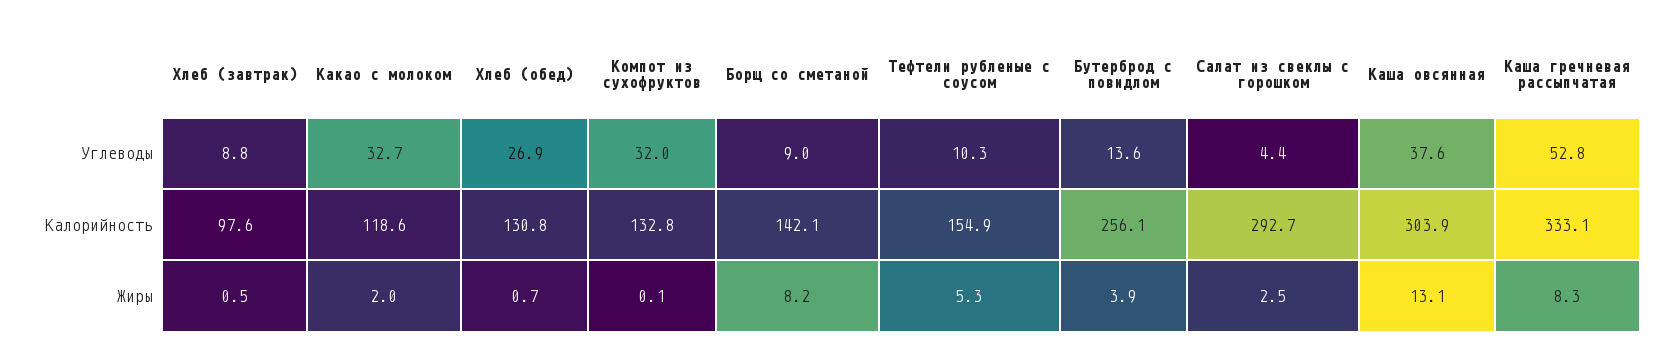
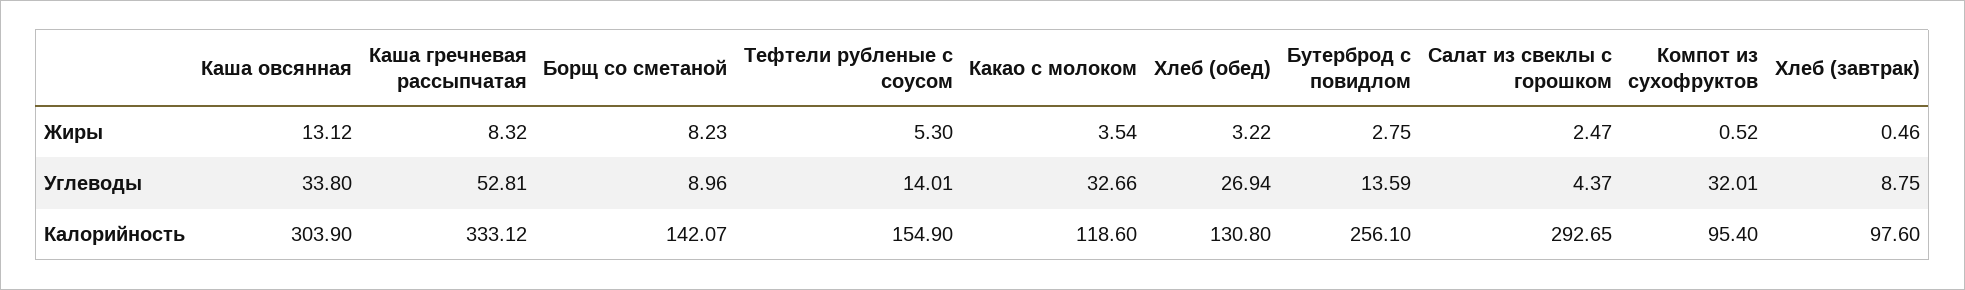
  {
    "Хлеб (завтрак)": {
      "Углеводы": 8.75,
      "Калорийность": 97.6,
      "Жиры": 0.46
    },
    "Какао с молоком": {
      "Углеводы": 32.66,
      "Калорийность": 118.6,
-     "Жиры": 2
+     "Жиры": 3.54
    },
    "Хлеб (обед)": {
      "Углеводы": 26.94,
      "Калорийность": 130.8,
-     "Жиры": 0.7
+     "Жиры": 3.22
    },
    "Компот из сухофруктов": {
      "Углеводы": 32.01,
-     "Калорийность": 132.8,
+     "Калорийность": 95.4,
-     "Жиры": 0.1
+     "Жиры": 0.52
    },
    "Борщ со сметаной": {
      "Углеводы": 8.96,
      "Калорийность": 142.07,
      "Жиры": 8.23
    },
    "Тефтели рубленые с соусом": {
-     "Углеводы": 10.3,
+     "Углеводы": 14.01,
      "Калорийность": 154.9,
      "Жиры": 5.3
    },
    "Бутерброд с повидлом": {
      "Углеводы": 13.59,
      "Калорийность": 256.1,
-     "Жиры": 3.9
+     "Жиры": 2.75
    },
    "Салат из свеклы с горошком": {
      "Углеводы": 4.37,
      "Калорийность": 292.65,
      "Жиры": 2.47
    },
    "Каша овсянная": {
-     "Углеводы": 37.6,
+     "Углеводы": 33.8,
      "Калорийность": 303.9,
      "Жиры": 13.12
    },
    "Каша гречневая рассыпчатая": {
      "Углеводы": 52.81,
      "Калорийность": 333.12,
      "Жиры": 8.32
    }
  }

